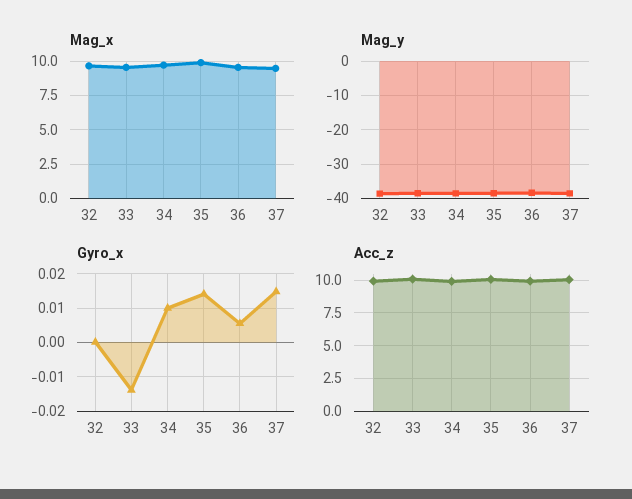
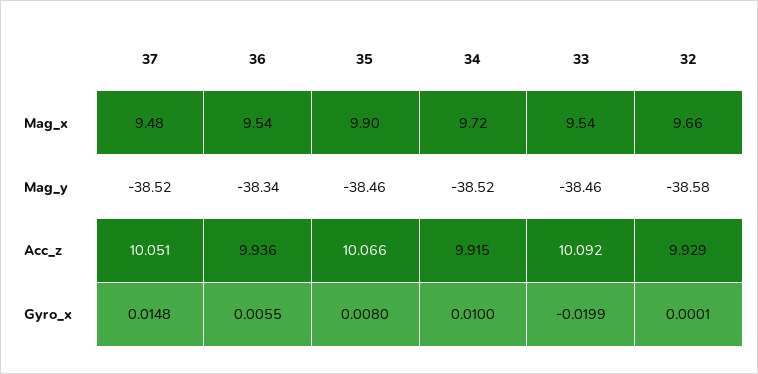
  {
    "Mag_x": {
      "32": 9.66,
      "33": 9.54,
      "34": 9.72,
      "35": 9.9,
      "36": 9.54,
      "37": 9.48
    },
    "Mag_y": {
      "32": -38.58,
      "33": -38.46,
      "34": -38.52,
      "35": -38.46,
      "36": -38.34,
      "37": -38.52
    },
    "Gyro_x": {
      "32": 0.0001,
-     "33": -0.014,
+     "33": -0.0199,
      "34": 0.01,
-     "35": 0.014,
+     "35": 0.008,
      "36": 0.0055,
      "37": 0.0148
    },
    "Acc_z": {
      "32": 9.929,
      "33": 10.092,
      "34": 9.915,
      "35": 10.066,
      "36": 9.936,
      "37": 10.051
    }
  }

